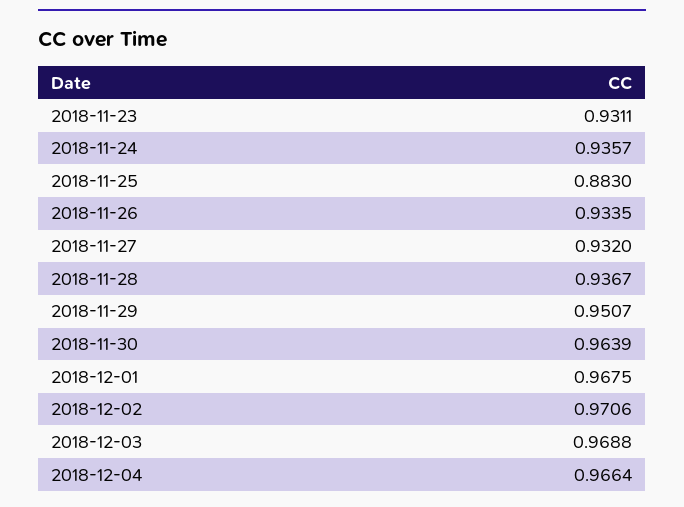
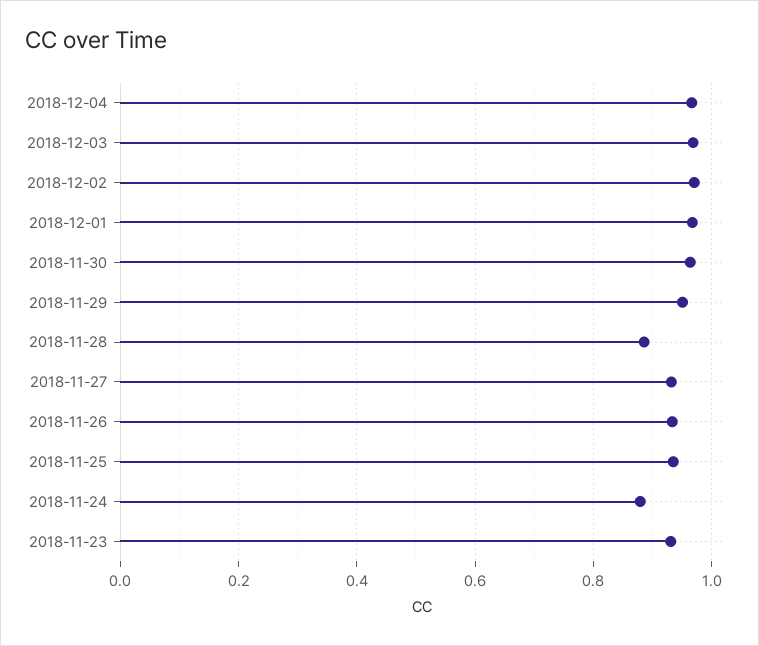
  {
    "2018-11-23": 0.9311,
-   "2018-11-24": 0.9357,
+   "2018-11-24": 0.88,
-   "2018-11-25": 0.883,
+   "2018-11-25": 0.94,
    "2018-11-26": 0.9335,
    "2018-11-27": 0.932,
-   "2018-11-28": 0.9367,
+   "2018-11-28": 0.88,
    "2018-11-29": 0.9507,
    "2018-11-30": 0.9639,
    "2018-12-01": 0.9675,
    "2018-12-02": 0.9706,
    "2018-12-03": 0.9688,
    "2018-12-04": 0.9664
  }

